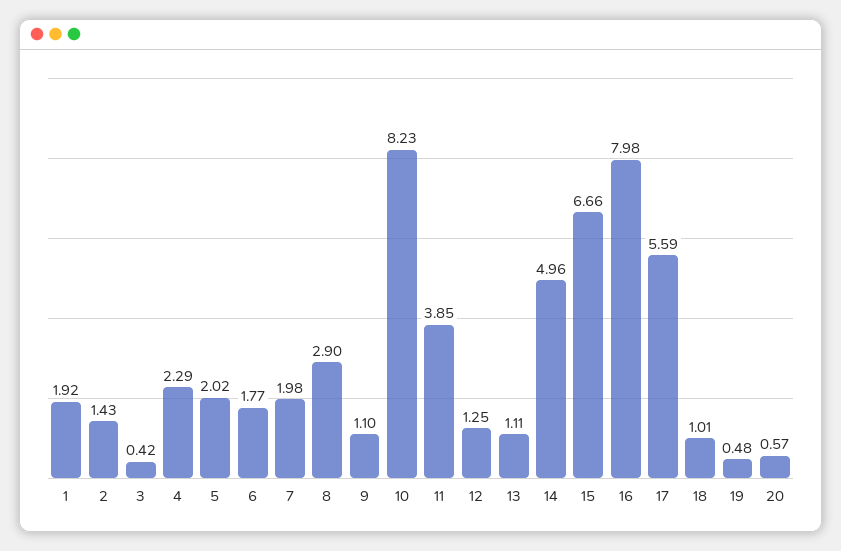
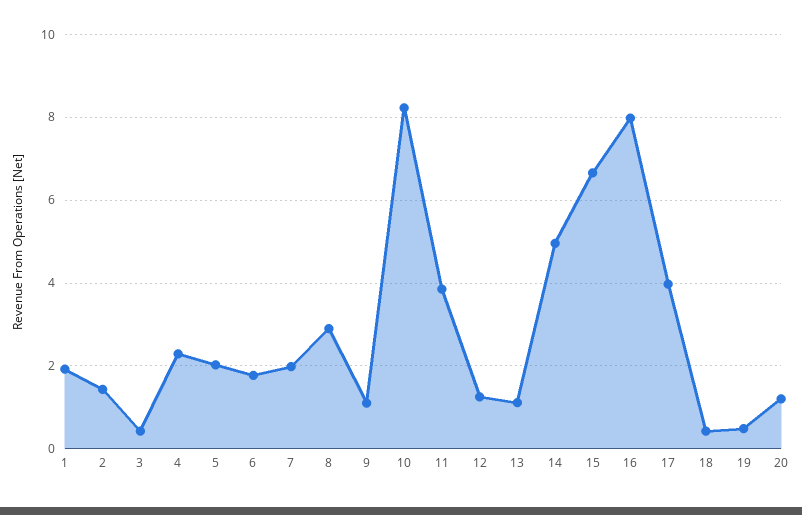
  {
    "1": 1.92,
    "2": 1.43,
    "3": 0.42,
    "4": 2.29,
    "5": 2.02,
    "6": 1.77,
    "7": 1.98,
    "8": 2.9,
    "9": 1.1,
    "10": 8.23,
    "11": 3.85,
    "12": 1.25,
    "13": 1.11,
    "14": 4.96,
    "15": 6.66,
    "16": 7.98,
-   "17": 5.59,
+   "17": 4,
-   "18": 1.01,
+   "18": 0.4,
    "19": 0.48,
-   "20": 0.57
+   "20": 1.2
  }

